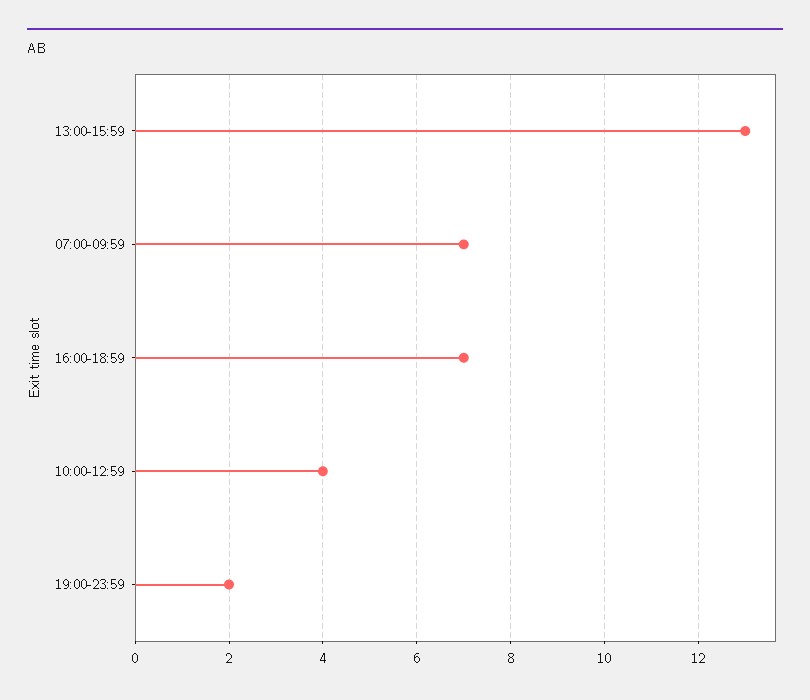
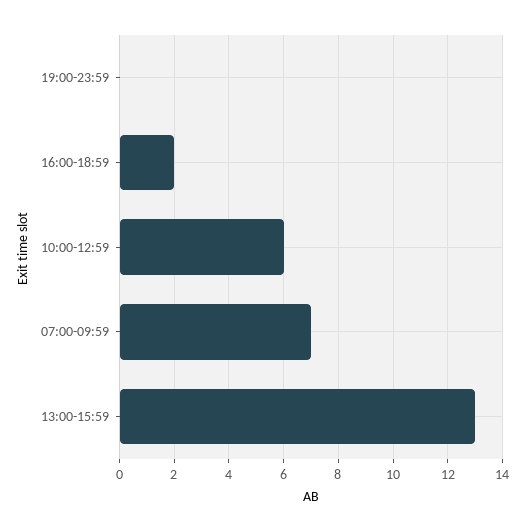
  {
    "13:00-15:59": 13,
    "07:00-09:59": 7,
-   "16:00-18:59": 7,
+   "16:00-18:59": 2,
-   "10:00-12:59": 4,
+   "10:00-12:59": 6,
-   "19:00-23:59": 2
+   "19:00-23:59": 0
  }

